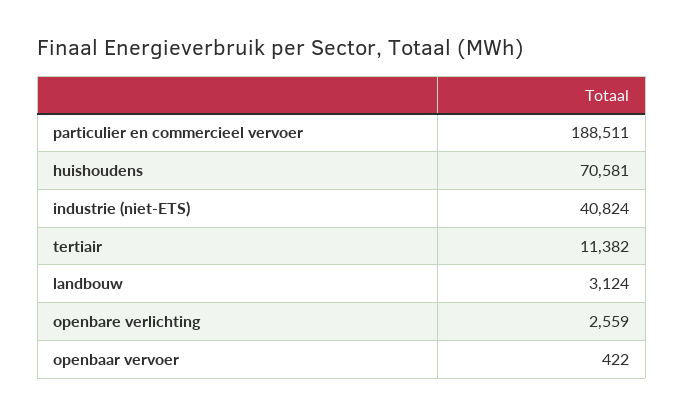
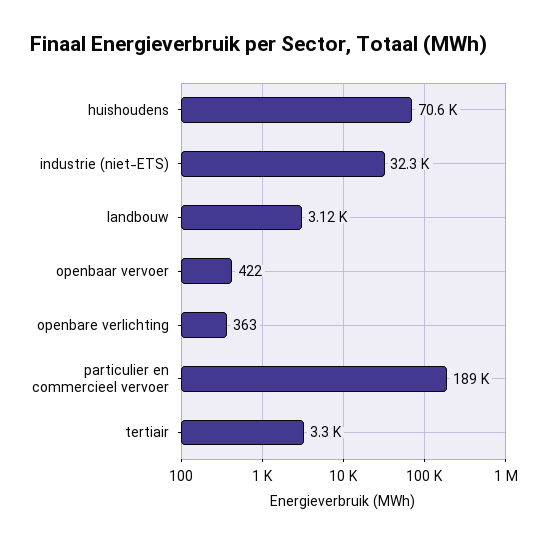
  {
    "particulier en commercieel vervoer": 188511,
    "huishoudens": 70581,
-   "industrie (niet-ETS)": 40824,
+   "industrie (niet-ETS)": 32300,
-   "tertiair": 11382,
+   "tertiair": 3300,
    "landbouw": 3124,
-   "openbare verlichting": 2559,
+   "openbare verlichting": 363,
    "openbaar vervoer": 422
  }

